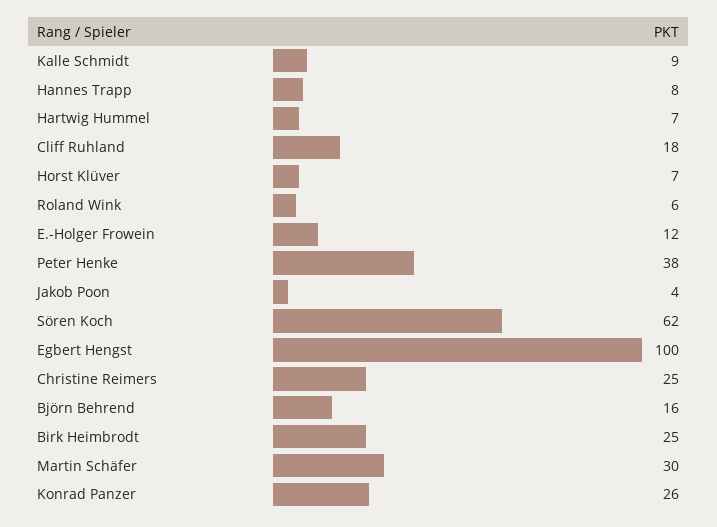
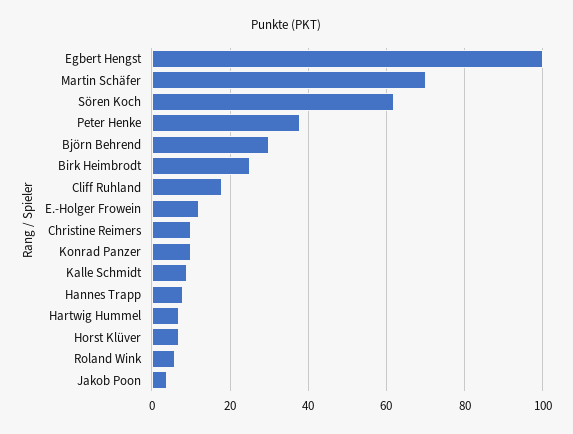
  {
    "Kalle Schmidt": 9,
    "Hannes Trapp": 8,
    "Hartwig Hummel": 7,
    "Cliff Ruhland": 18,
    "Horst Klüver": 7,
    "Roland Wink": 6,
    "E.-Holger Frowein": 12,
    "Peter Henke": 38,
    "Jakob Poon": 4,
    "Sören Koch": 62,
    "Egbert Hengst": 100,
-   "Christine Reimers": 25,
+   "Christine Reimers": 10,
-   "Björn Behrend": 16,
+   "Björn Behrend": 30,
    "Birk Heimbrodt": 25,
-   "Martin Schäfer": 30,
+   "Martin Schäfer": 70,
-   "Konrad Panzer": 26
+   "Konrad Panzer": 10
  }

